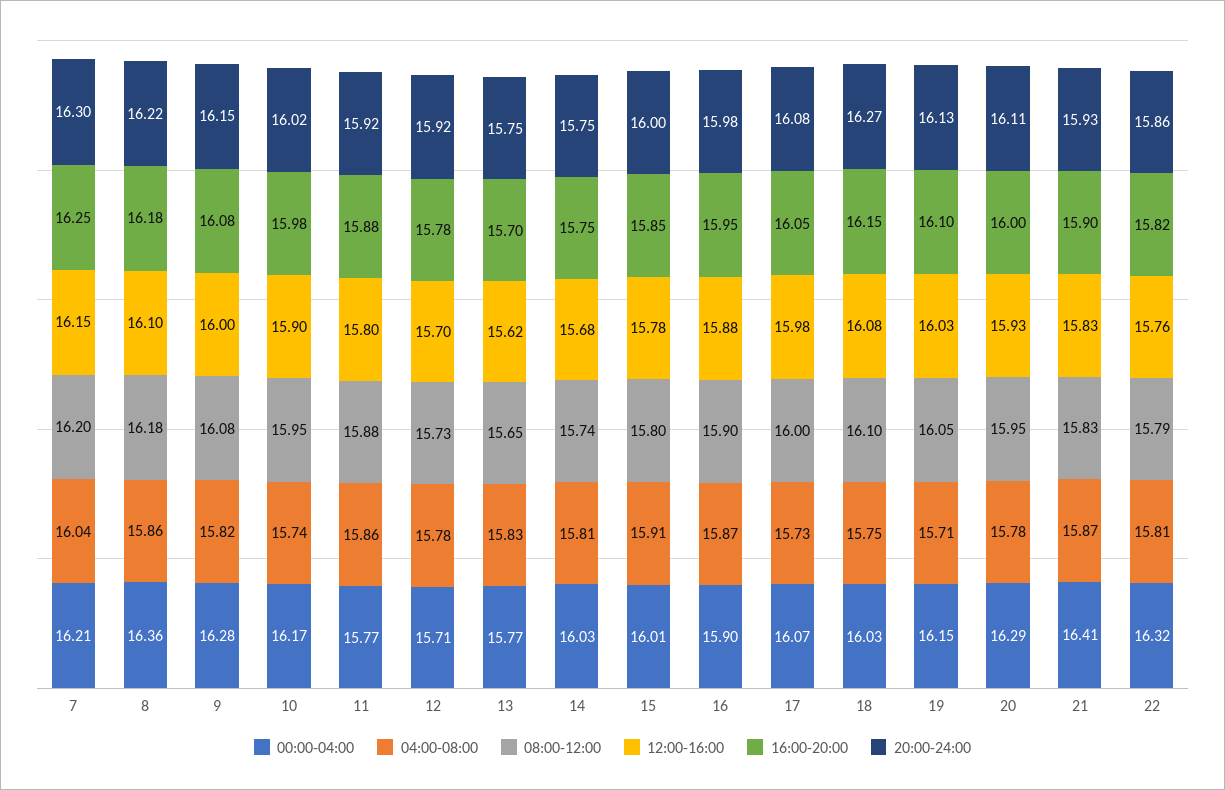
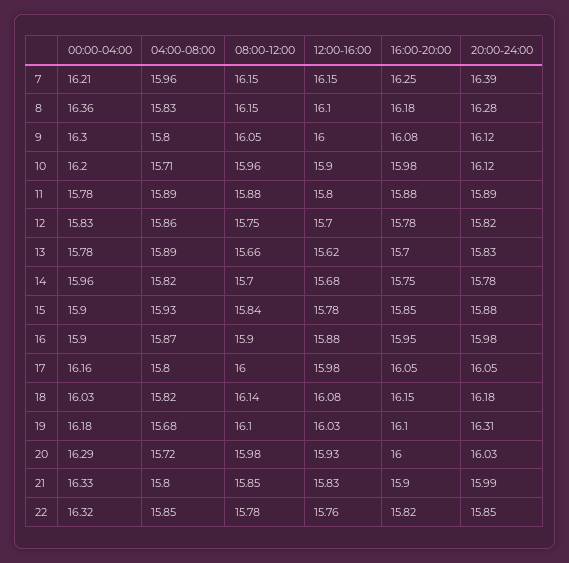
  {
    "00:00-04:00": {
      "7": 16.21,
      "8": 16.36,
-     "9": 16.28,
+     "9": 16.3,
-     "10": 16.17,
+     "10": 16.2,
-     "11": 15.77,
+     "11": 15.78,
-     "12": 15.71,
+     "12": 15.83,
-     "13": 15.77,
+     "13": 15.78,
-     "14": 16.03,
+     "14": 15.96,
-     "15": 16.01,
+     "15": 15.9,
      "16": 15.9,
-     "17": 16.07,
+     "17": 16.16,
      "18": 16.03,
-     "19": 16.15,
+     "19": 16.18,
      "20": 16.29,
-     "21": 16.41,
+     "21": 16.33,
      "22": 16.32
    },
    "04:00-08:00": {
-     "7": 16.04,
+     "7": 15.96,
-     "8": 15.86,
+     "8": 15.83,
-     "9": 15.82,
+     "9": 15.8,
-     "10": 15.74,
+     "10": 15.71,
-     "11": 15.86,
+     "11": 15.89,
-     "12": 15.78,
+     "12": 15.86,
-     "13": 15.83,
+     "13": 15.89,
-     "14": 15.81,
+     "14": 15.82,
-     "15": 15.91,
+     "15": 15.93,
      "16": 15.87,
-     "17": 15.73,
+     "17": 15.8,
-     "18": 15.75,
+     "18": 15.82,
-     "19": 15.71,
+     "19": 15.68,
-     "20": 15.78,
+     "20": 15.72,
-     "21": 15.87,
+     "21": 15.8,
-     "22": 15.81
+     "22": 15.85
    },
    "08:00-12:00": {
-     "7": 16.2,
+     "7": 16.15,
-     "8": 16.18,
+     "8": 16.15,
-     "9": 16.08,
+     "9": 16.05,
-     "10": 15.95,
+     "10": 15.96,
      "11": 15.88,
-     "12": 15.73,
+     "12": 15.75,
-     "13": 15.65,
+     "13": 15.66,
-     "14": 15.74,
+     "14": 15.7,
-     "15": 15.8,
+     "15": 15.84,
      "16": 15.9,
      "17": 16,
-     "18": 16.1,
+     "18": 16.14,
-     "19": 16.05,
+     "19": 16.1,
-     "20": 15.95,
+     "20": 15.98,
-     "21": 15.83,
+     "21": 15.85,
-     "22": 15.79
+     "22": 15.78
    },
    "12:00-16:00": {
      "7": 16.15,
      "8": 16.1,
      "9": 16,
      "10": 15.9,
      "11": 15.8,
      "12": 15.7,
      "13": 15.62,
      "14": 15.68,
      "15": 15.78,
      "16": 15.88,
      "17": 15.98,
      "18": 16.08,
      "19": 16.03,
      "20": 15.93,
      "21": 15.83,
      "22": 15.76
    },
    "16:00-20:00": {
      "7": 16.25,
      "8": 16.18,
      "9": 16.08,
      "10": 15.98,
      "11": 15.88,
      "12": 15.78,
      "13": 15.7,
      "14": 15.75,
      "15": 15.85,
      "16": 15.95,
      "17": 16.05,
      "18": 16.15,
      "19": 16.1,
      "20": 16,
      "21": 15.9,
      "22": 15.82
    },
    "20:00-24:00": {
-     "7": 16.3,
+     "7": 16.39,
-     "8": 16.22,
+     "8": 16.28,
-     "9": 16.15,
+     "9": 16.12,
-     "10": 16.02,
+     "10": 16.12,
-     "11": 15.92,
+     "11": 15.89,
-     "12": 15.92,
+     "12": 15.82,
-     "13": 15.75,
+     "13": 15.83,
-     "14": 15.75,
+     "14": 15.78,
-     "15": 16,
+     "15": 15.88,
      "16": 15.98,
-     "17": 16.08,
+     "17": 16.05,
-     "18": 16.27,
+     "18": 16.18,
-     "19": 16.13,
+     "19": 16.31,
-     "20": 16.11,
+     "20": 16.03,
-     "21": 15.93,
+     "21": 15.99,
-     "22": 15.86
+     "22": 15.85
    }
  }

